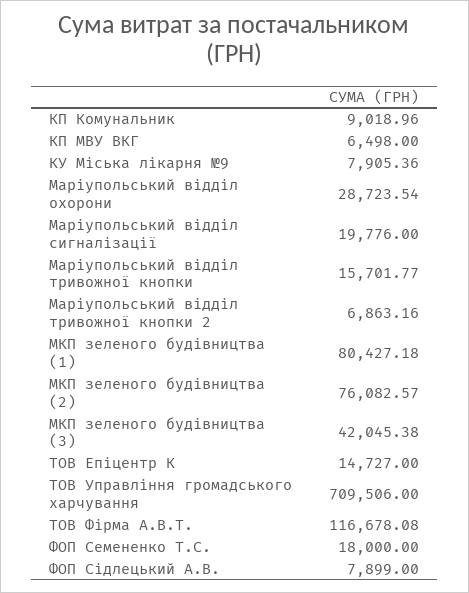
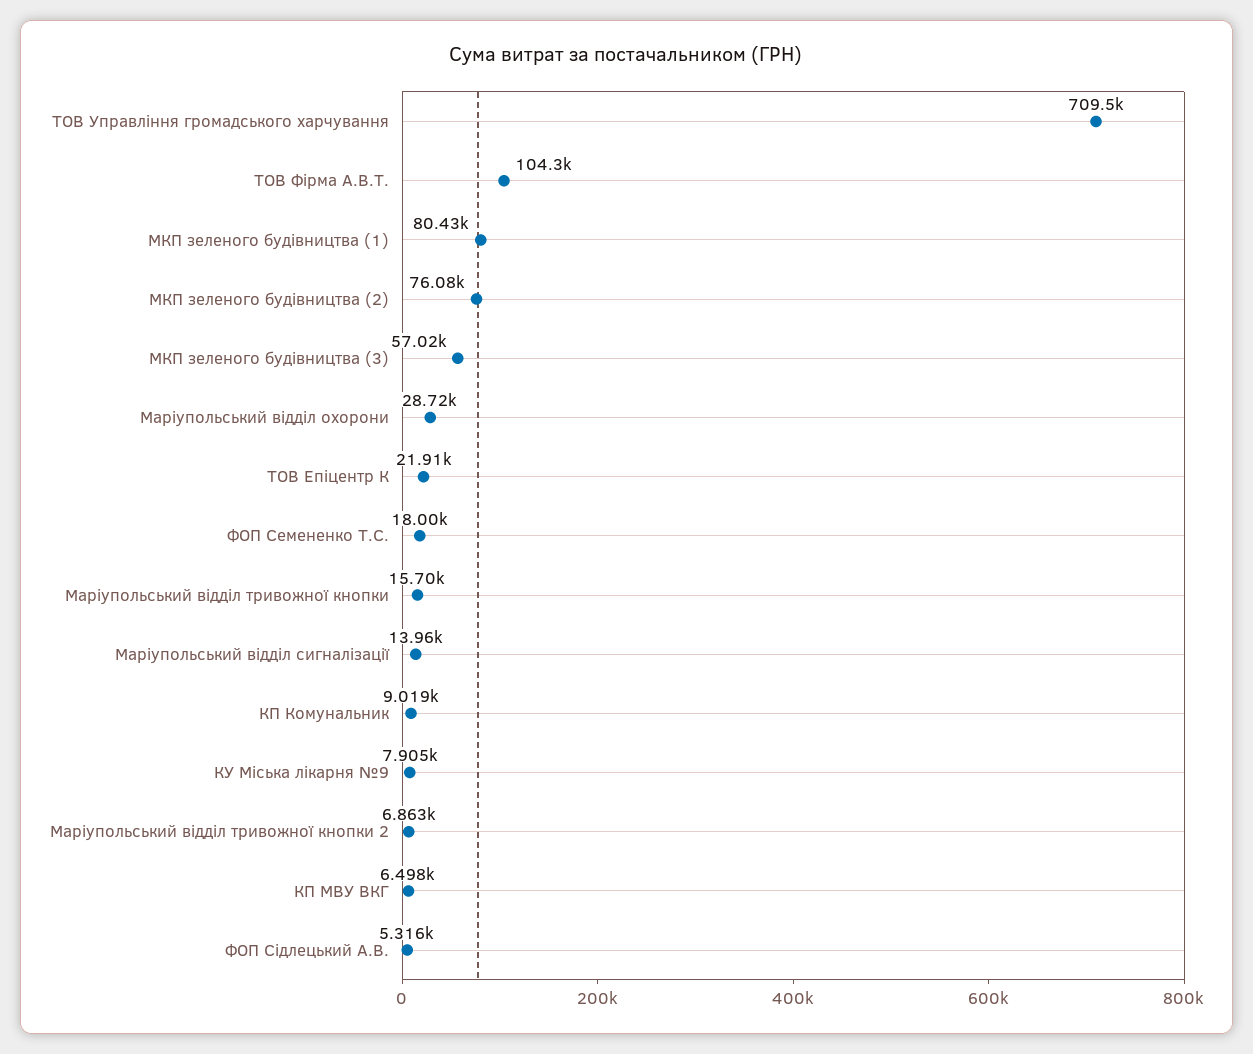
  {
    "КП Комунальник": 9018.96,
    "КП МВУ ВКГ": 6498,
    "КУ Міська лікарня №9": 7905.36,
    "Маріупольський відділ охорони": 28723.54,
-   "Маріупольський відділ сигналізації": 19776,
+   "Маріупольський відділ сигналізації": 13960,
    "Маріупольський відділ тривожної кнопки": 15701.77,
    "Маріупольський відділ тривожної кнопки 2": 6863.16,
    "МКП зеленого будiвництва (1)": 80427.18,
    "МКП зеленого будiвництва (2)": 76082.57,
-   "МКП зеленого будiвництва (3)": 42045.38,
+   "МКП зеленого будiвництва (3)": 57020,
-   "ТОВ Епіцентр К": 14727,
+   "ТОВ Епіцентр К": 21910,
    "ТОВ Управління громадського харчування": 709506,
-   "ТОВ Фірма А.В.Т.": 116678.08,
+   "ТОВ Фірма А.В.Т.": 104300,
    "ФОП Семененко Т.С.": 18000,
-   "ФОП Сідлецький А.В.": 7899
+   "ФОП Сідлецький А.В.": 5316
  }

